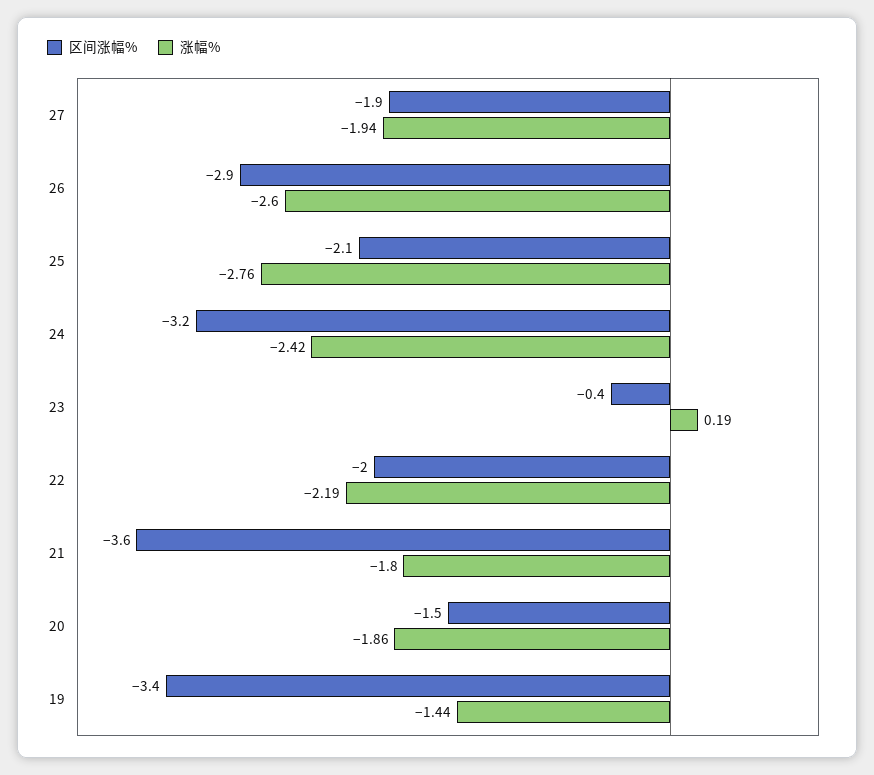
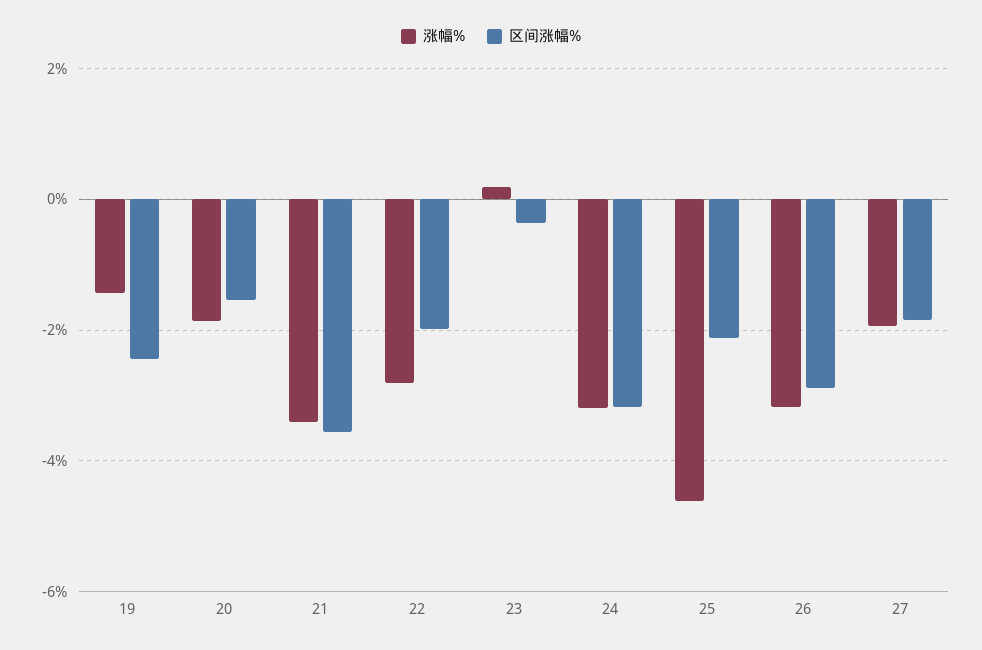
  {
    "区间涨幅%": {
      "27": -1.9,
      "26": -2.9,
      "25": -2.1,
      "24": -3.2,
      "23": -0.4,
      "22": -2,
      "21": -3.6,
      "20": -1.5,
-     "19": -3.4
+     "19": -2.4
    },
    "涨幅%": {
      "27": -1.94,
-     "26": -2.6,
+     "26": -3.2,
-     "25": -2.76,
+     "25": -4.6,
-     "24": -2.42,
+     "24": -3.2,
      "23": 0.19,
-     "22": -2.19,
+     "22": -2.8,
-     "21": -1.8,
+     "21": -3.4,
      "20": -1.86,
      "19": -1.44
    }
  }

